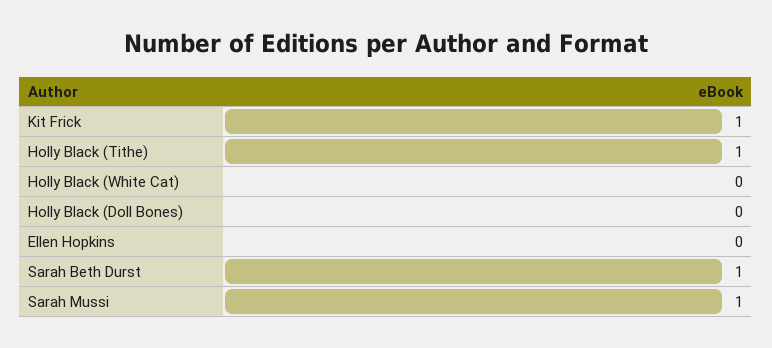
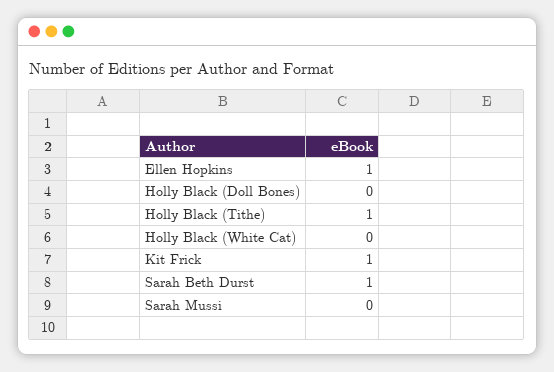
  {
    "Kit Frick": 1,
    "Holly Black (Tithe)": 1,
    "Holly Black (White Cat)": 0,
    "Holly Black (Doll Bones)": 0,
-   "Ellen Hopkins": 0,
+   "Ellen Hopkins": 1,
    "Sarah Beth Durst": 1,
-   "Sarah Mussi": 1
+   "Sarah Mussi": 0
  }

